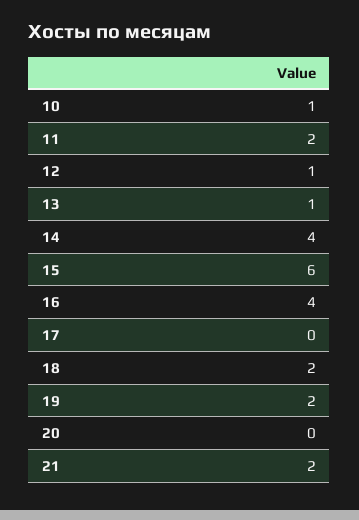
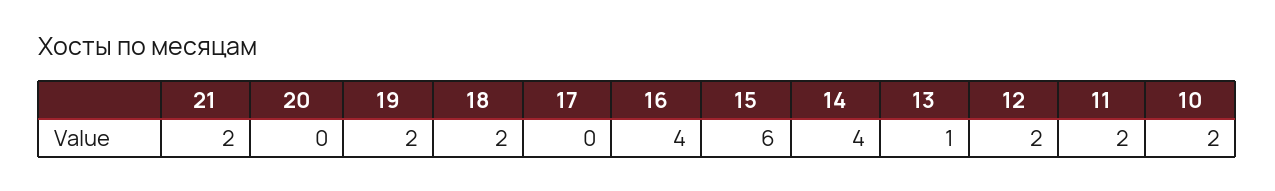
  {
-   "10": 1,
+   "10": 2,
    "11": 2,
-   "12": 1,
+   "12": 2,
    "13": 1,
    "14": 4,
    "15": 6,
    "16": 4,
    "17": 0,
    "18": 2,
    "19": 2,
    "20": 0,
    "21": 2
  }

